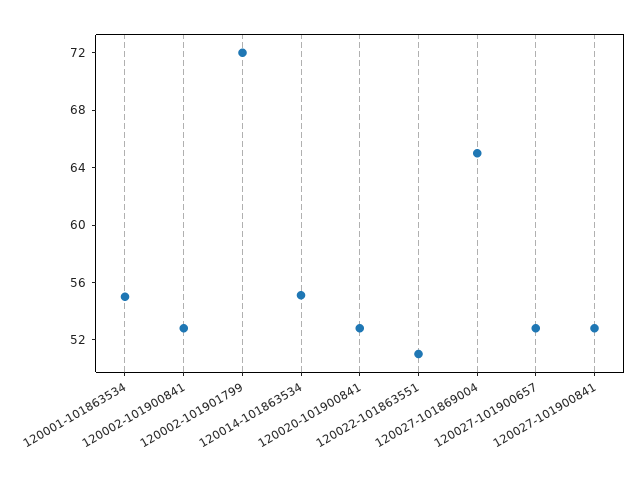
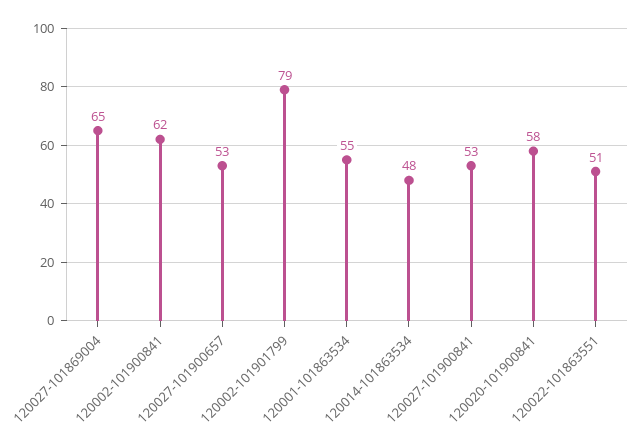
  {
    "120001-101863534": 55,
-   "120002-101900841": 53,
+   "120002-101900841": 62,
-   "120002-101901799": 72,
+   "120002-101901799": 79,
-   "120014-101863534": 55,
+   "120014-101863534": 48,
-   "120020-101900841": 53,
+   "120020-101900841": 58,
    "120022-101863551": 51,
    "120027-101869004": 65,
    "120027-101900657": 53,
    "120027-101900841": 53
  }

